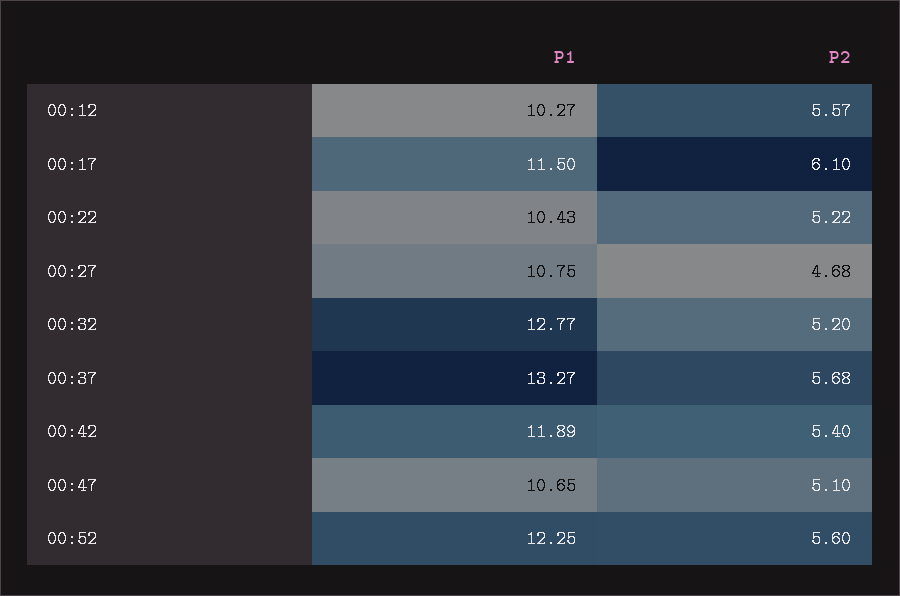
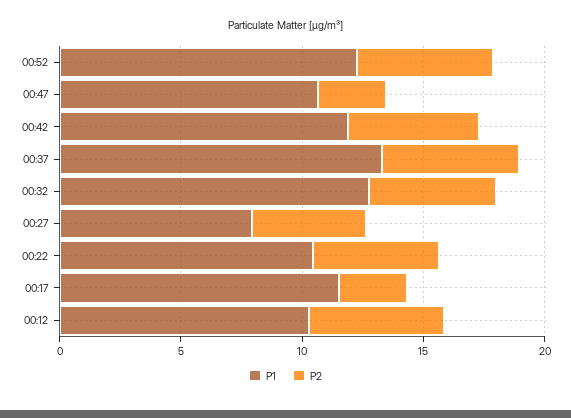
  {
    "P1": {
      "00:12": 10.27,
      "00:17": 11.5,
      "00:22": 10.43,
-     "00:27": 10.75,
+     "00:27": 8,
      "00:32": 12.77,
      "00:37": 13.27,
      "00:42": 11.89,
      "00:47": 10.65,
      "00:52": 12.25
    },
    "P2": {
      "00:12": 5.57,
-     "00:17": 6.1,
+     "00:17": 3,
      "00:22": 5.22,
      "00:27": 4.68,
      "00:32": 5.2,
      "00:37": 5.68,
      "00:42": 5.4,
-     "00:47": 5.1,
+     "00:47": 3,
      "00:52": 5.6
    }
  }

